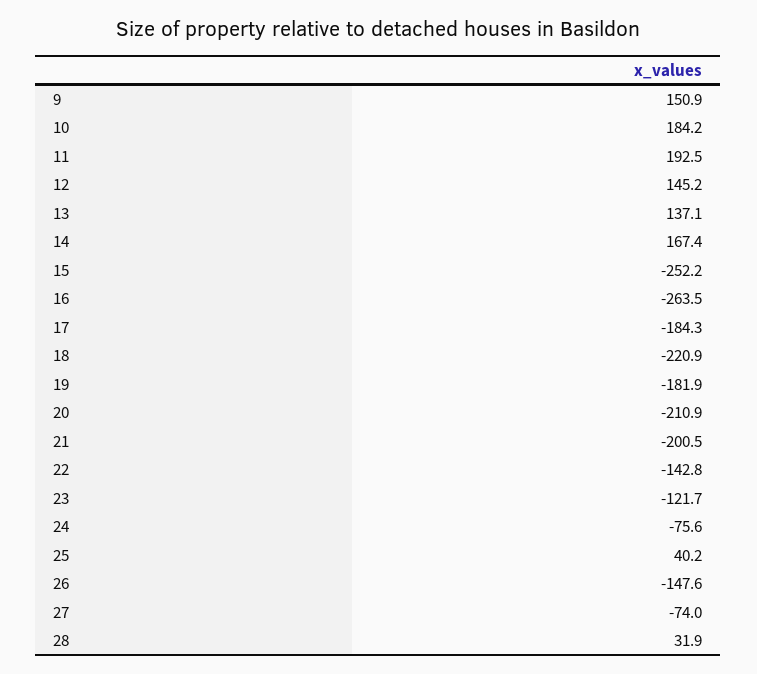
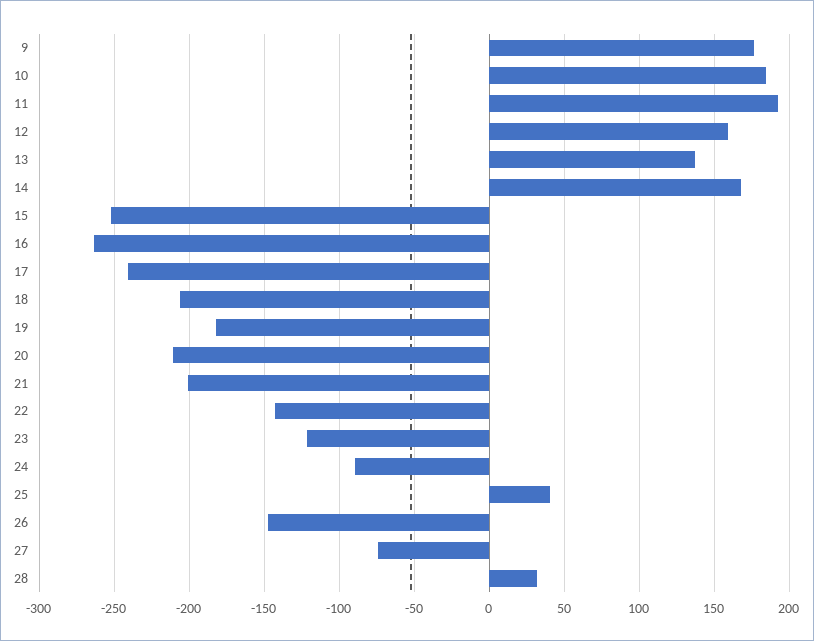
  {
-   "9": 150.9,
+   "9": 175,
    "10": 184.2,
    "11": 192.5,
-   "12": 145.2,
+   "12": 160,
    "13": 137.1,
    "14": 167.4,
    "15": -252.2,
    "16": -263.5,
-   "17": -184.3,
+   "17": -240,
-   "18": -220.9,
+   "18": -205,
    "19": -181.9,
    "20": -210.9,
    "21": -200.5,
    "22": -142.8,
    "23": -121.7,
-   "24": -75.6,
+   "24": -90,
    "25": 40.2,
    "26": -147.6,
    "27": -74,
    "28": 31.9
  }

